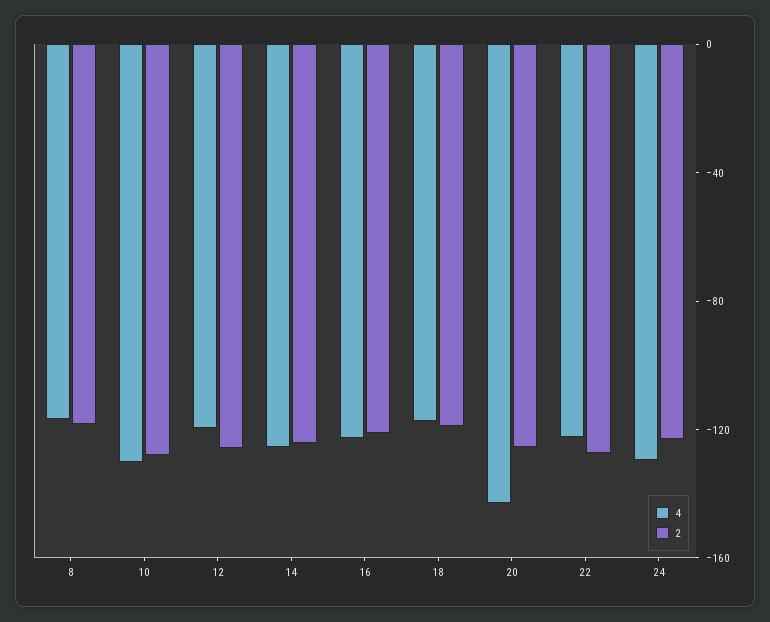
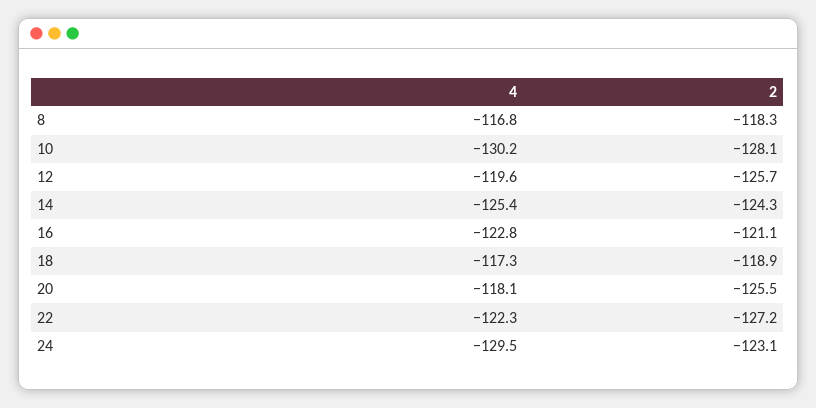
  {
    "4": {
      "8": -116.8,
      "10": -130.2,
      "12": -119.6,
      "14": -125.4,
      "16": -122.8,
      "18": -117.3,
-     "20": -140,
+     "20": -118.1,
      "22": -122.3,
      "24": -129.5
    },
    "2": {
      "8": -118.3,
      "10": -128.1,
      "12": -125.7,
      "14": -124.3,
      "16": -121.1,
      "18": -118.9,
      "20": -125.5,
      "22": -127.2,
      "24": -123.1
    }
  }

